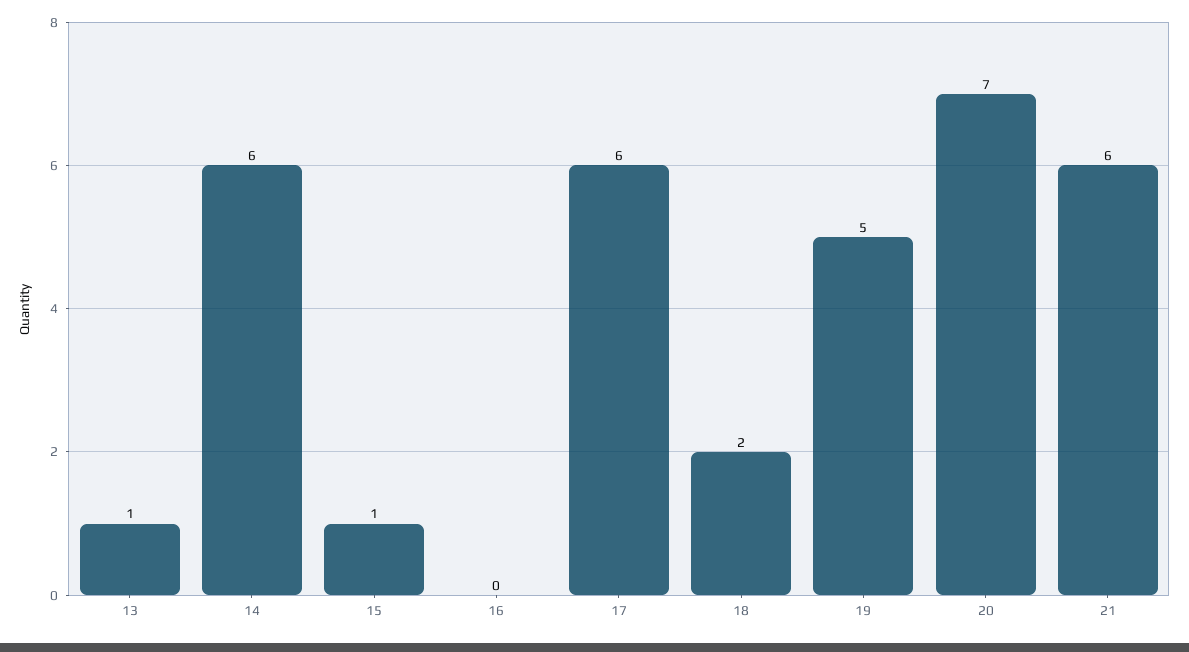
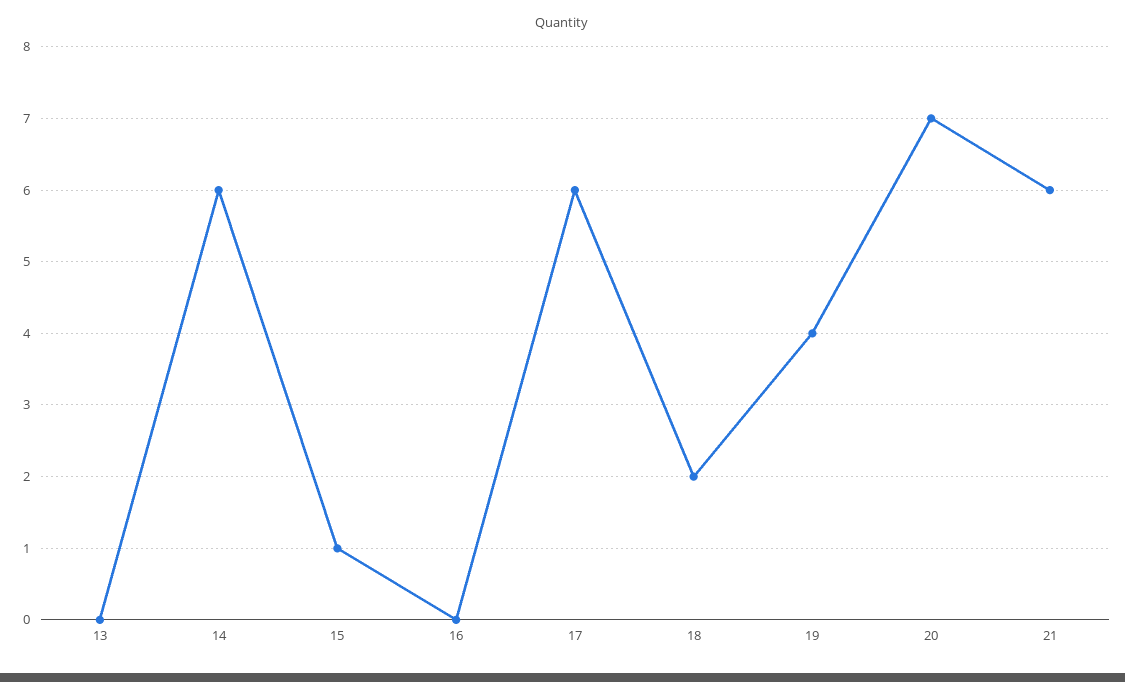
  {
-   "13": 1,
+   "13": 0,
    "14": 6,
    "15": 1,
    "16": 0,
    "17": 6,
    "18": 2,
-   "19": 5,
+   "19": 4,
    "20": 7,
    "21": 6
  }

